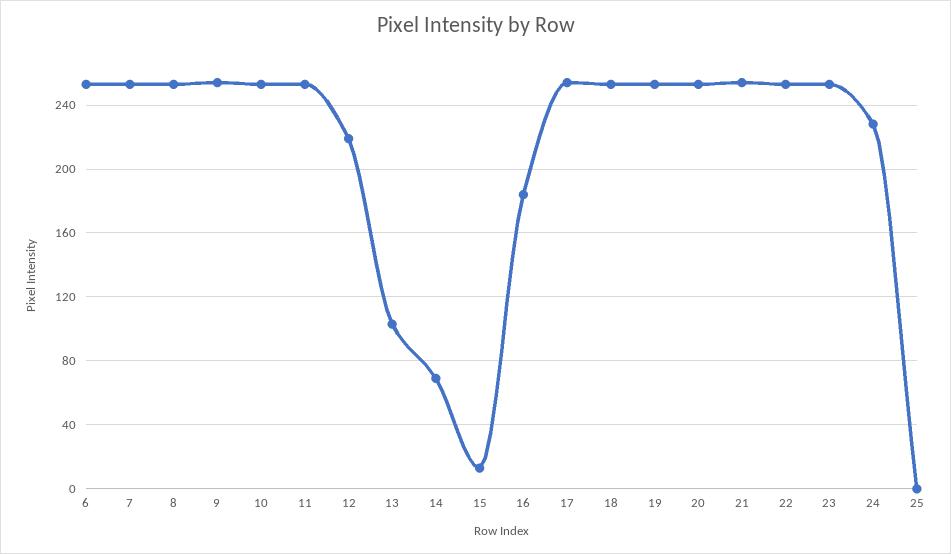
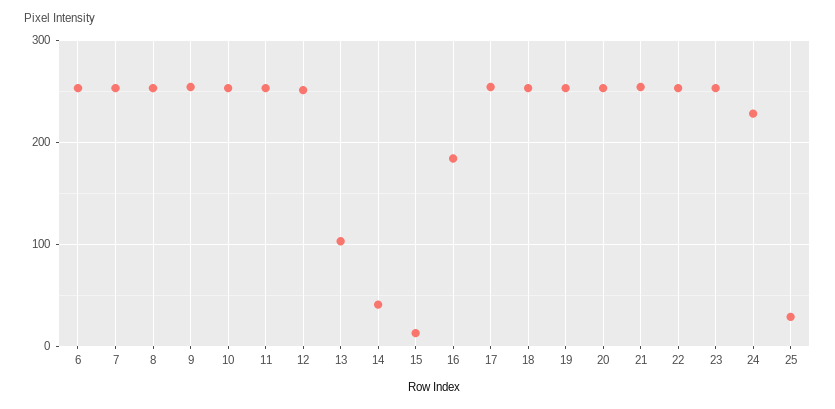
  {
    "6": 255,
    "7": 255,
    "8": 255,
    "9": 255,
    "10": 255,
    "11": 255,
-   "12": 220,
+   "12": 250,
    "13": 105,
-   "14": 70,
+   "14": 40,
    "15": 15,
    "16": 185,
    "17": 255,
    "18": 255,
    "19": 255,
    "20": 255,
    "21": 255,
    "22": 255,
    "23": 255,
    "24": 230,
-   "25": 0
+   "25": 30
  }

